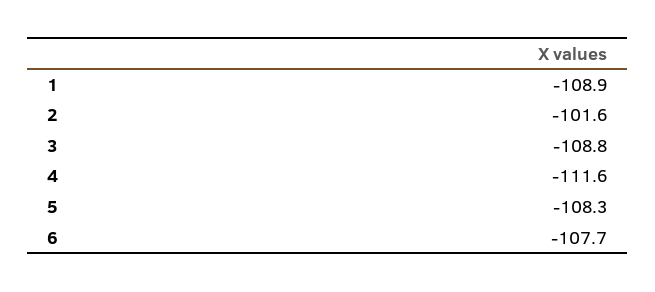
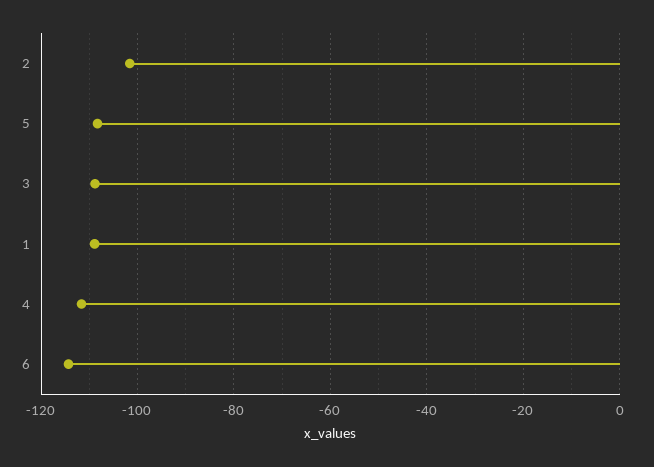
  {
    "1": -108.9,
    "2": -101.6,
    "3": -108.8,
    "4": -111.6,
    "5": -108.3,
-   "6": -107.7
+   "6": -114
  }

